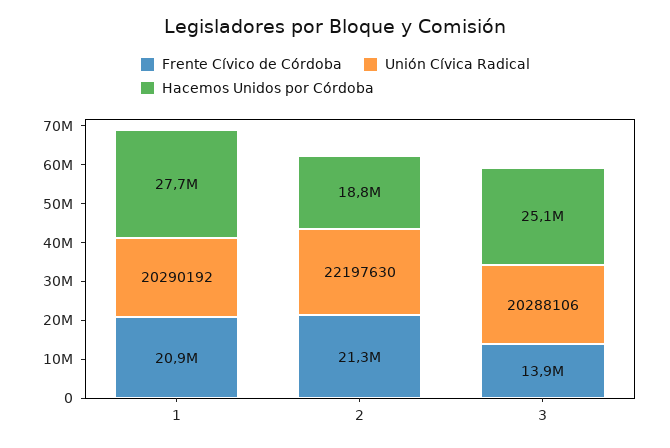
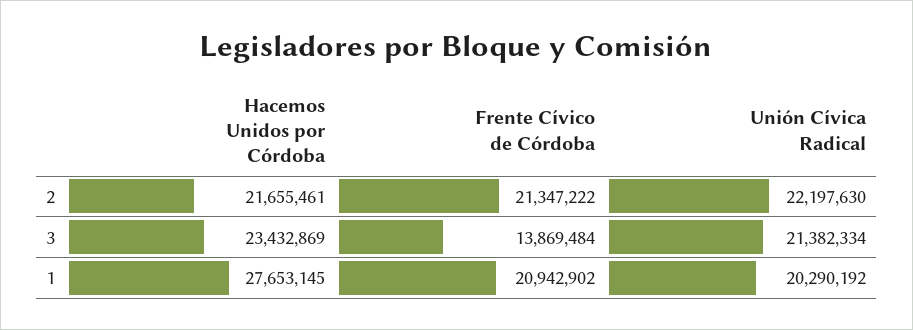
  {
    "Frente Cívico de Córdoba": {
      "1": 20942902,
      "2": 21347222,
      "3": 13869484
    },
    "Unión Cívica Radical": {
      "1": 20290192,
      "2": 22197630,
-     "3": 20288106
+     "3": 21382334
    },
    "Hacemos Unidos por Córdoba": {
      "1": 27653145,
-     "2": 18800000,
+     "2": 21655461,
-     "3": 25100000
+     "3": 23432869
    }
  }

